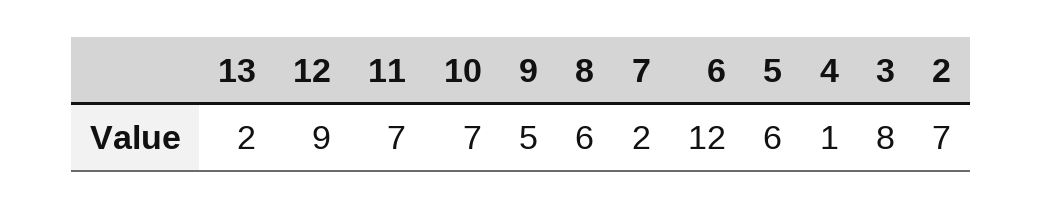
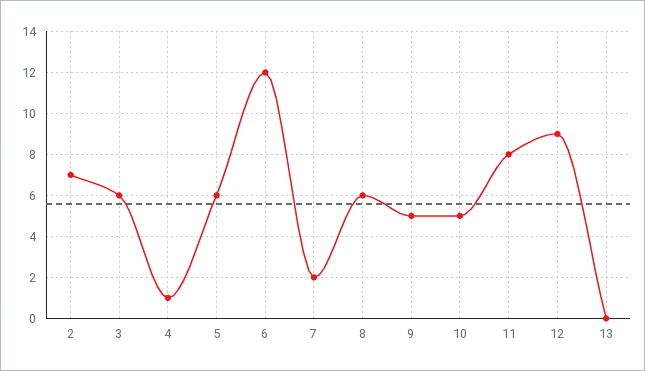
  {
-   "13": 2,
+   "13": 0,
    "12": 9,
-   "11": 7,
+   "11": 8,
-   "10": 7,
+   "10": 5,
    "9": 5,
    "8": 6,
    "7": 2,
    "6": 12,
    "5": 6,
    "4": 1,
-   "3": 8,
+   "3": 6,
    "2": 7
  }

